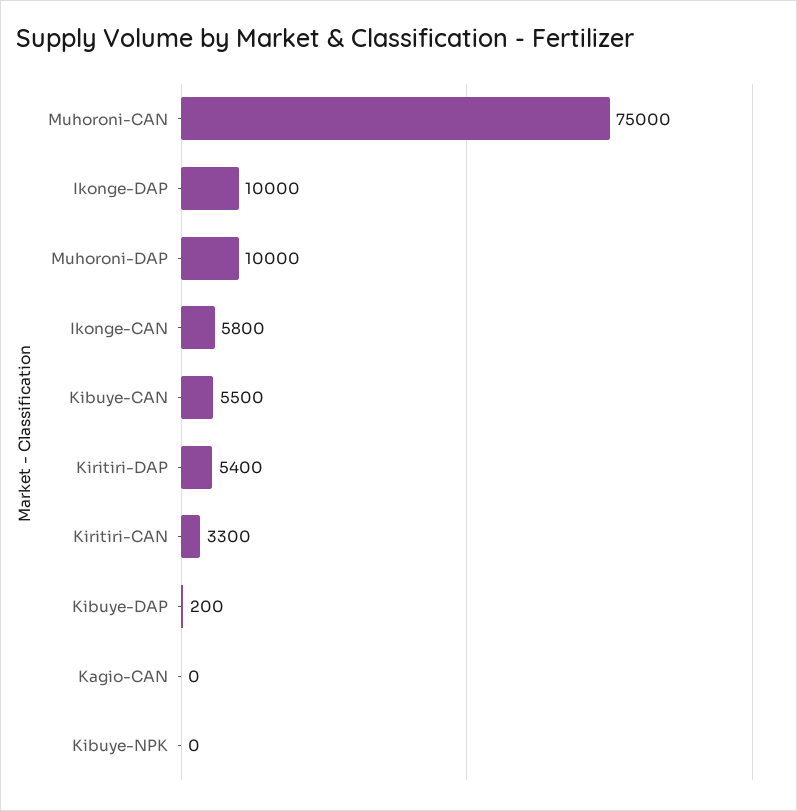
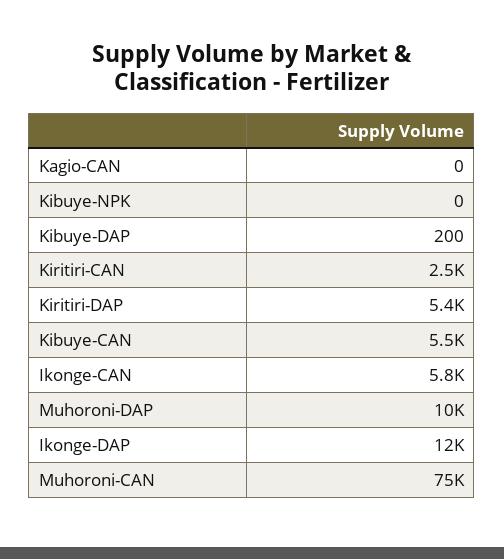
  {
    "Muhoroni-CAN": 75000,
-   "Ikonge-DAP": 10000,
+   "Ikonge-DAP": 12000,
    "Muhoroni-DAP": 10000,
    "Ikonge-CAN": 5800,
    "Kibuye-CAN": 5500,
    "Kiritiri-DAP": 5400,
-   "Kiritiri-CAN": 3300,
+   "Kiritiri-CAN": 2500,
    "Kibuye-DAP": 200,
    "Kagio-CAN": 0,
    "Kibuye-NPK": 0
  }

